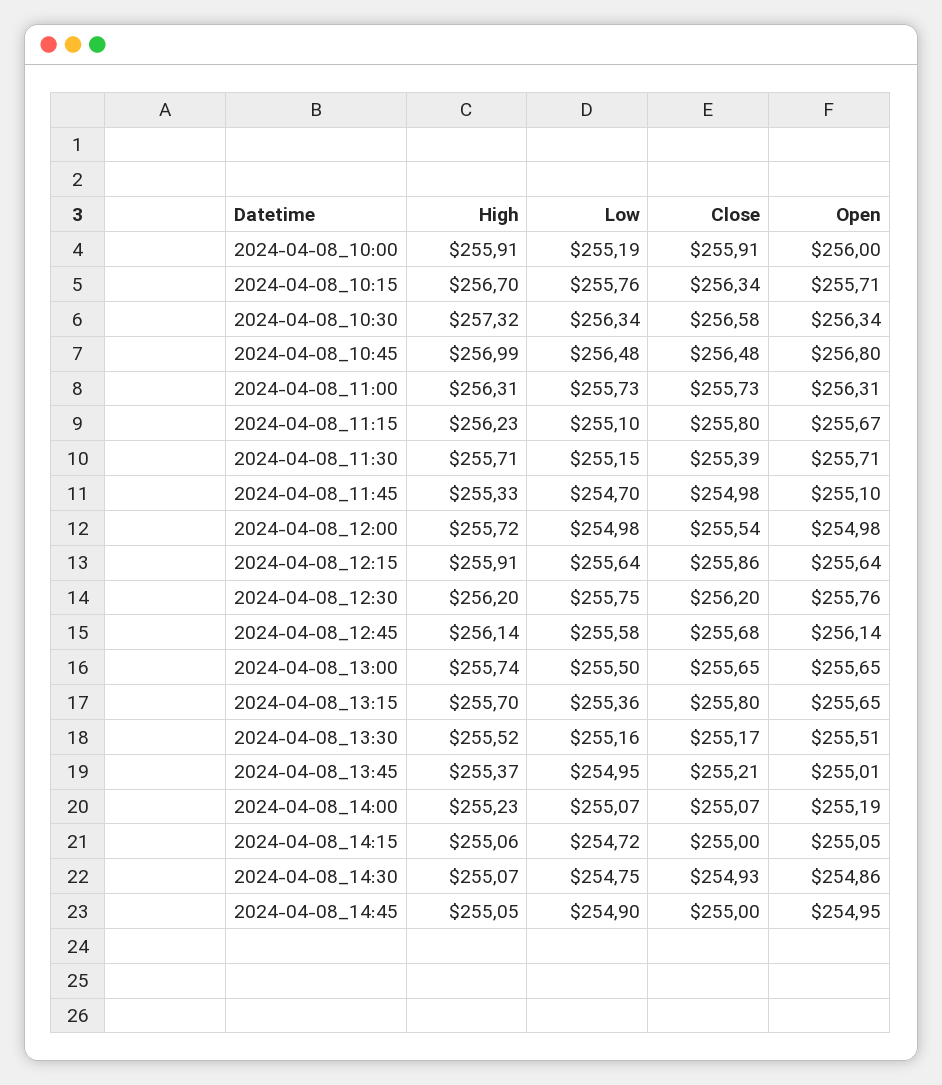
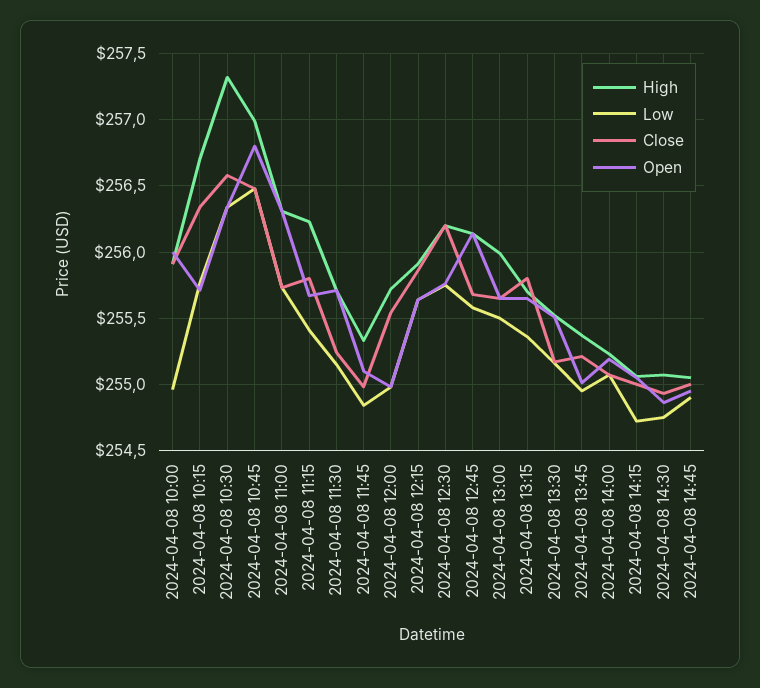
  {
    "High": {
      "2024-04-08_10:00": 255.91,
      "2024-04-08_10:15": 256.7,
      "2024-04-08_10:30": 257.32,
      "2024-04-08_10:45": 256.99,
      "2024-04-08_11:00": 256.31,
      "2024-04-08_11:15": 256.23,
      "2024-04-08_11:30": 255.71,
      "2024-04-08_11:45": 255.33,
      "2024-04-08_12:00": 255.72,
      "2024-04-08_12:15": 255.91,
      "2024-04-08_12:30": 256.2,
      "2024-04-08_12:45": 256.14,
-     "2024-04-08_13:00": 255.74,
+     "2024-04-08_13:00": 256,
      "2024-04-08_13:15": 255.7,
      "2024-04-08_13:30": 255.52,
      "2024-04-08_13:45": 255.37,
      "2024-04-08_14:00": 255.23,
      "2024-04-08_14:15": 255.06,
      "2024-04-08_14:30": 255.07,
      "2024-04-08_14:45": 255.05
    },
    "Low": {
-     "2024-04-08_10:00": 255.19,
+     "2024-04-08_10:00": 254.95,
      "2024-04-08_10:15": 255.76,
      "2024-04-08_10:30": 256.34,
      "2024-04-08_10:45": 256.48,
      "2024-04-08_11:00": 255.73,
-     "2024-04-08_11:15": 255.1,
+     "2024-04-08_11:15": 255.4,
      "2024-04-08_11:30": 255.15,
-     "2024-04-08_11:45": 254.7,
+     "2024-04-08_11:45": 254.85,
      "2024-04-08_12:00": 254.98,
      "2024-04-08_12:15": 255.64,
      "2024-04-08_12:30": 255.75,
      "2024-04-08_12:45": 255.58,
      "2024-04-08_13:00": 255.5,
      "2024-04-08_13:15": 255.36,
      "2024-04-08_13:30": 255.16,
      "2024-04-08_13:45": 254.95,
      "2024-04-08_14:00": 255.07,
      "2024-04-08_14:15": 254.72,
      "2024-04-08_14:30": 254.75,
      "2024-04-08_14:45": 254.9
    },
    "Close": {
      "2024-04-08_10:00": 255.91,
      "2024-04-08_10:15": 256.34,
      "2024-04-08_10:30": 256.58,
      "2024-04-08_10:45": 256.48,
      "2024-04-08_11:00": 255.73,
      "2024-04-08_11:15": 255.8,
-     "2024-04-08_11:30": 255.39,
+     "2024-04-08_11:30": 255.25,
      "2024-04-08_11:45": 254.98,
      "2024-04-08_12:00": 255.54,
      "2024-04-08_12:15": 255.86,
      "2024-04-08_12:30": 256.2,
      "2024-04-08_12:45": 255.68,
      "2024-04-08_13:00": 255.65,
      "2024-04-08_13:15": 255.8,
      "2024-04-08_13:30": 255.17,
      "2024-04-08_13:45": 255.21,
      "2024-04-08_14:00": 255.07,
      "2024-04-08_14:15": 255,
      "2024-04-08_14:30": 254.93,
      "2024-04-08_14:45": 255
    },
    "Open": {
      "2024-04-08_10:00": 256,
      "2024-04-08_10:15": 255.71,
      "2024-04-08_10:30": 256.34,
      "2024-04-08_10:45": 256.8,
      "2024-04-08_11:00": 256.31,
      "2024-04-08_11:15": 255.67,
      "2024-04-08_11:30": 255.71,
      "2024-04-08_11:45": 255.1,
      "2024-04-08_12:00": 254.98,
      "2024-04-08_12:15": 255.64,
      "2024-04-08_12:30": 255.76,
      "2024-04-08_12:45": 256.14,
      "2024-04-08_13:00": 255.65,
      "2024-04-08_13:15": 255.65,
      "2024-04-08_13:30": 255.51,
      "2024-04-08_13:45": 255.01,
      "2024-04-08_14:00": 255.19,
      "2024-04-08_14:15": 255.05,
      "2024-04-08_14:30": 254.86,
      "2024-04-08_14:45": 254.95
    }
  }

